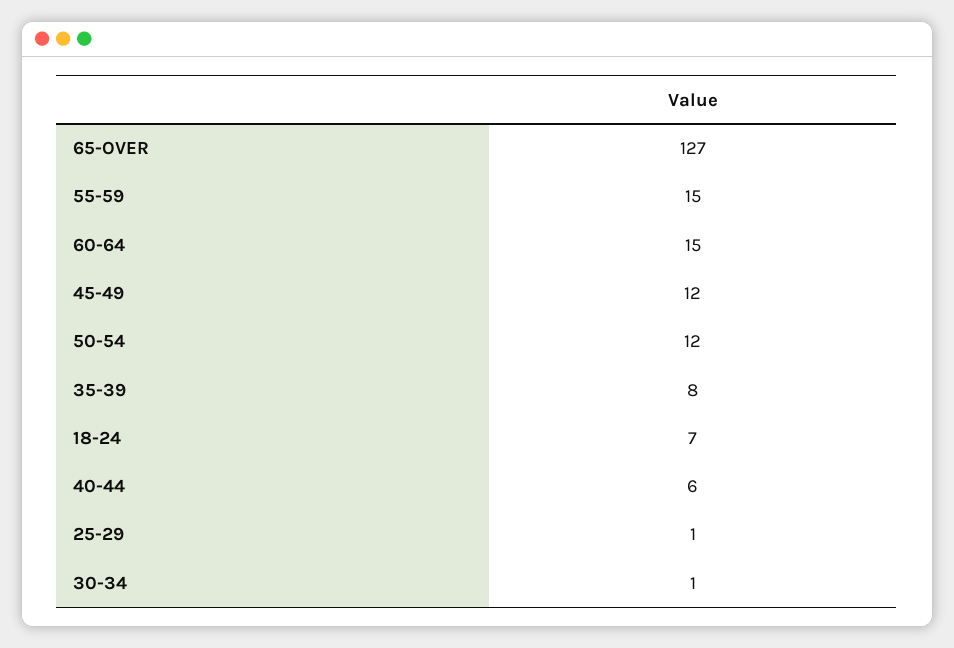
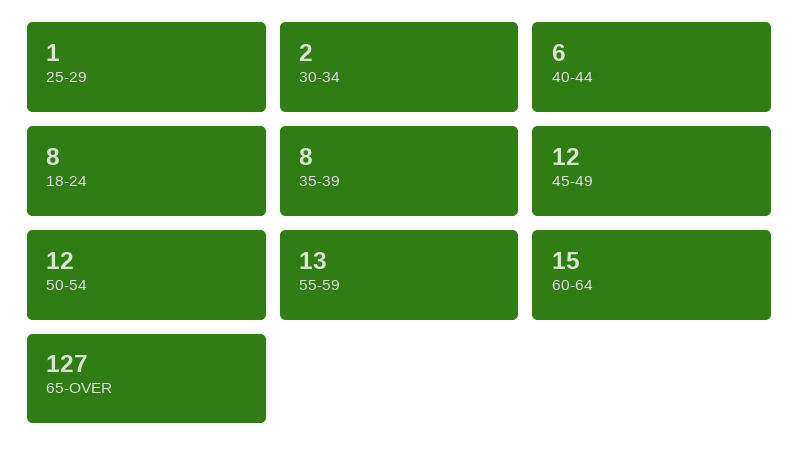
  {
    "65-OVER": 127,
-   "55-59": 15,
+   "55-59": 13,
    "60-64": 15,
    "45-49": 12,
    "50-54": 12,
    "35-39": 8,
-   "18-24": 7,
+   "18-24": 8,
    "40-44": 6,
    "25-29": 1,
-   "30-34": 1
+   "30-34": 2
  }

